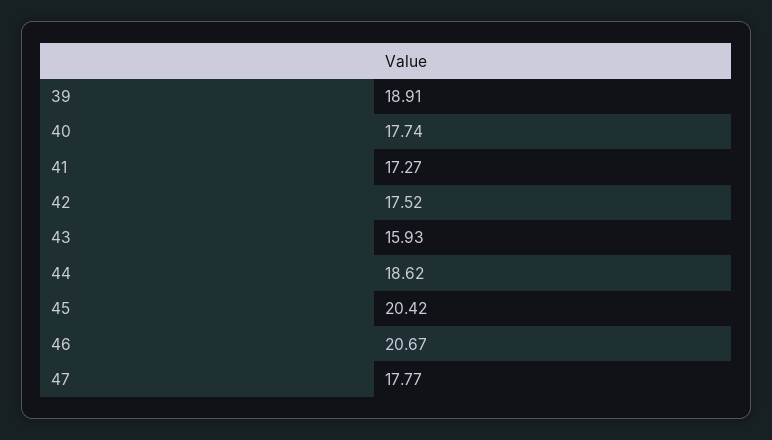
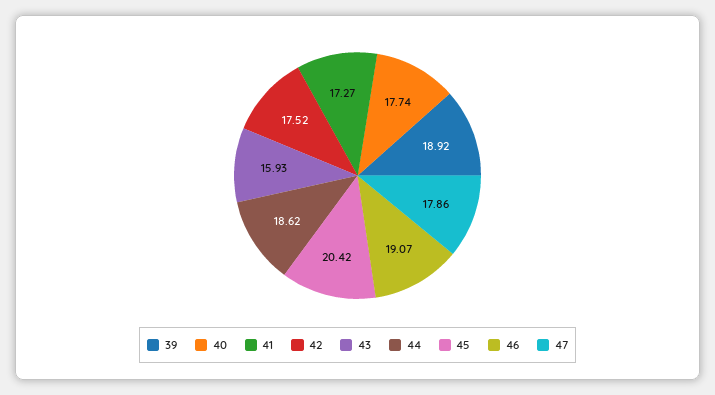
  {
-   "39": 18.91,
+   "39": 18.92,
    "40": 17.74,
    "41": 17.27,
    "42": 17.52,
    "43": 15.93,
    "44": 18.62,
    "45": 20.42,
-   "46": 20.67,
+   "46": 19.07,
-   "47": 17.77
+   "47": 17.86
  }

